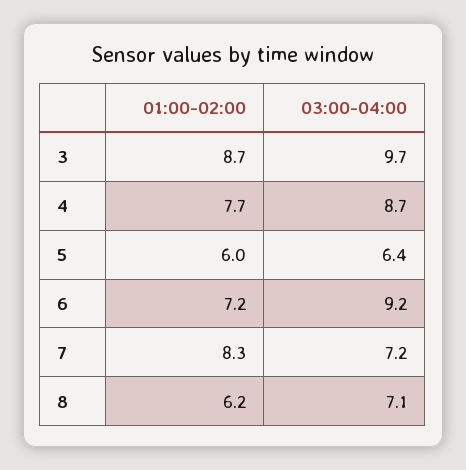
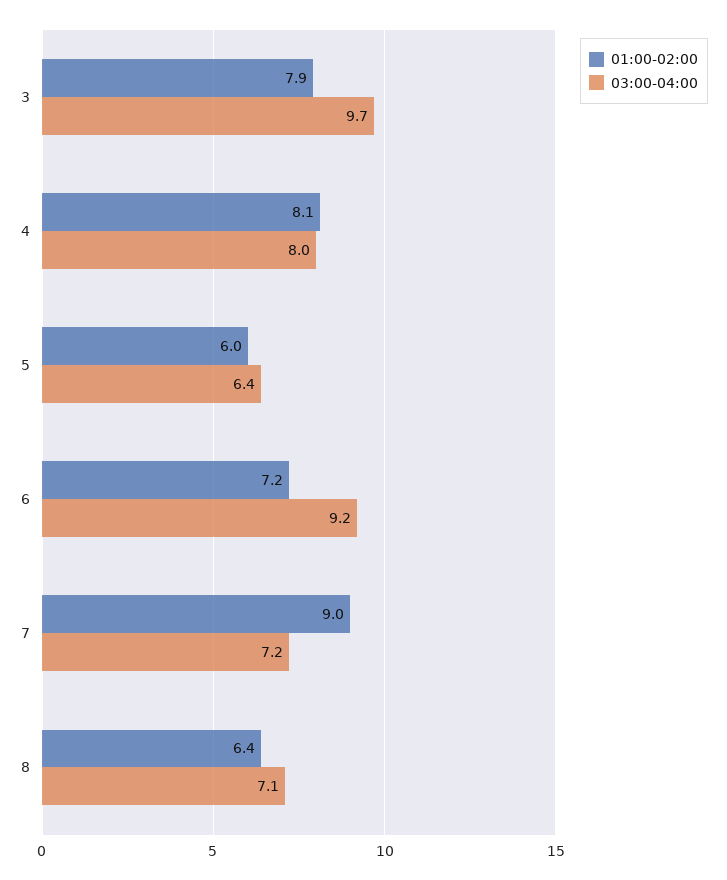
  {
    "01:00-02:00": {
-     "3": 8.7,
+     "3": 7.9,
-     "4": 7.7,
+     "4": 8.1,
      "5": 6,
      "6": 7.2,
-     "7": 8.3,
+     "7": 9,
-     "8": 6.2
+     "8": 6.4
    },
    "03:00-04:00": {
      "3": 9.7,
-     "4": 8.7,
+     "4": 8,
      "5": 6.4,
      "6": 9.2,
      "7": 7.2,
      "8": 7.1
    }
  }

